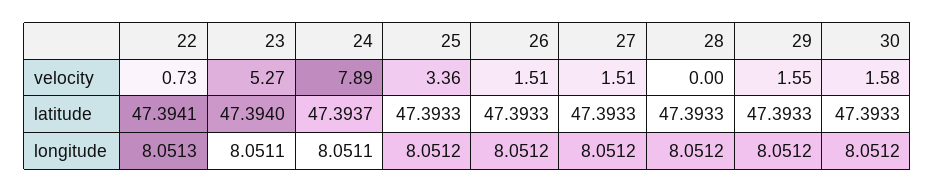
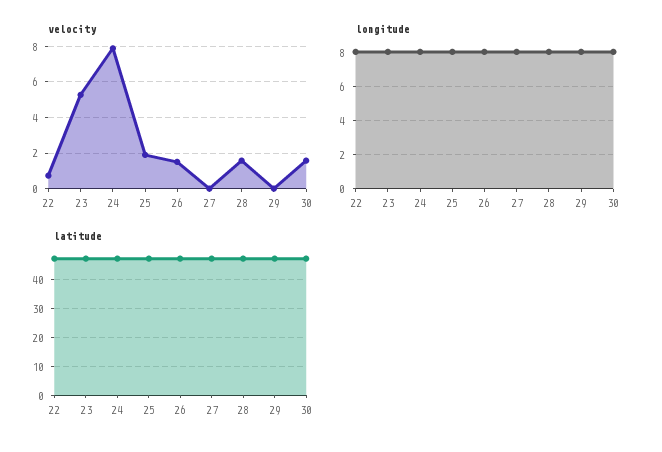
  {
    "velocity": {
      "22": 0.73,
      "23": 5.27,
      "24": 7.89,
-     "25": 3.36,
+     "25": 2,
      "26": 1.51,
-     "27": 1.51,
+     "27": 0,
-     "28": 0,
+     "28": 1.5,
-     "29": 1.55,
+     "29": 0,
      "30": 1.58
    },
    "latitude": {
      "22": 47.3941,
      "23": 47.394,
      "24": 47.3937,
      "25": 47.3933,
      "26": 47.3933,
      "27": 47.3933,
      "28": 47.3933,
      "29": 47.3933,
      "30": 47.3933
    },
    "longitude": {
      "22": 8.0513,
      "23": 8.0511,
      "24": 8.0511,
      "25": 8.0512,
      "26": 8.0512,
      "27": 8.0512,
      "28": 8.0512,
      "29": 8.0512,
      "30": 8.0512
    }
  }

